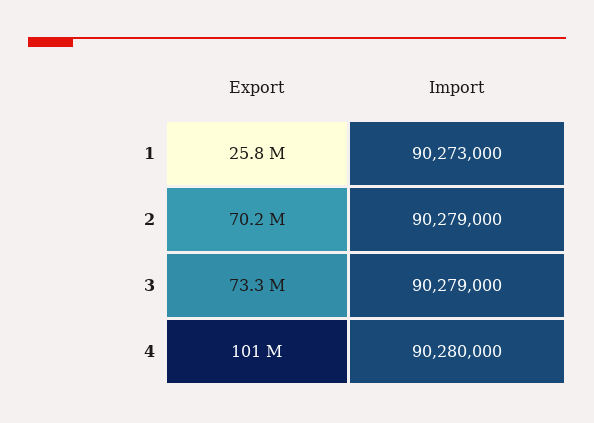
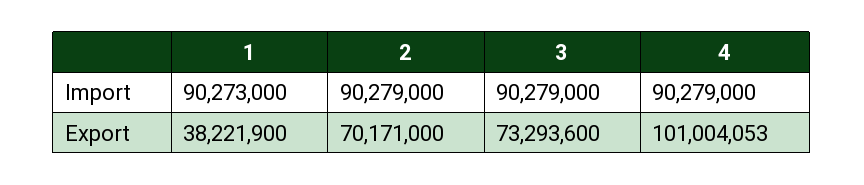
  {
    "Export": {
-     "1": 25800000,
+     "1": 38221900,
      "2": 70171000,
      "3": 73293600,
      "4": 101004053
    },
    "Import": {
      "1": 90273000,
      "2": 90279000,
      "3": 90279000,
-     "4": 90280000
+     "4": 90279000
    }
  }

